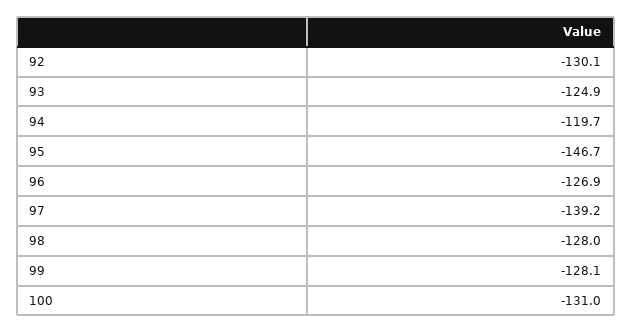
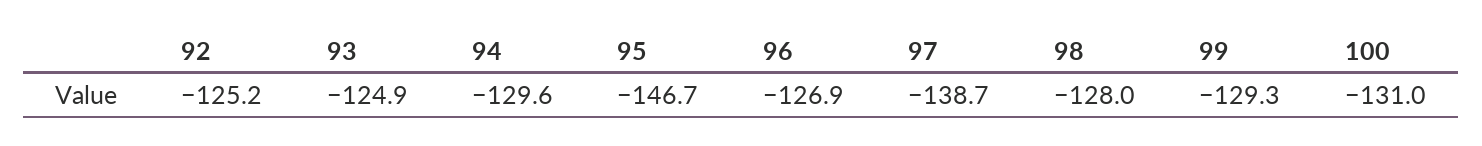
  {
-   "92": -130.1,
+   "92": -125.2,
    "93": -124.9,
-   "94": -119.7,
+   "94": -129.6,
    "95": -146.7,
    "96": -126.9,
-   "97": -139.2,
+   "97": -138.7,
    "98": -128,
-   "99": -128.1,
+   "99": -129.3,
    "100": -131
  }

